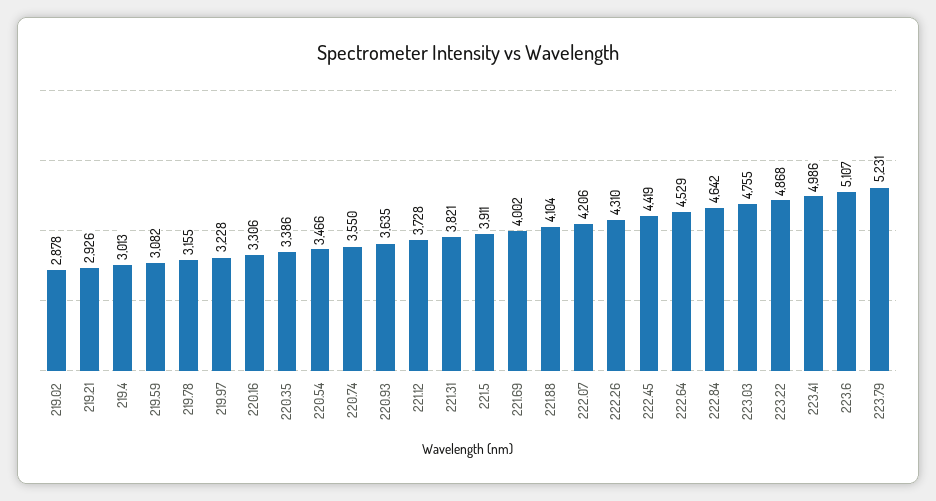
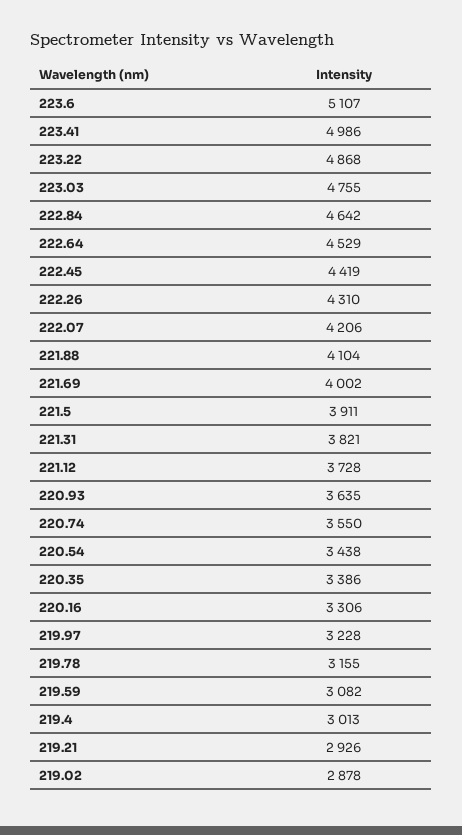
  {
    "219.02": 2878,
    "219.21": 2926,
    "219.4": 3013,
    "219.59": 3082,
    "219.78": 3155,
    "219.97": 3228,
    "220.16": 3306,
    "220.35": 3386,
-   "220.54": 3466,
+   "220.54": 3438,
    "220.74": 3550,
    "220.93": 3635,
    "221.12": 3728,
    "221.31": 3821,
    "221.5": 3911,
    "221.69": 4002,
    "221.88": 4104,
    "222.07": 4206,
    "222.26": 4310,
    "222.45": 4419,
    "222.64": 4529,
    "222.84": 4642,
    "223.03": 4755,
    "223.22": 4868,
    "223.41": 4986,
-   "223.6": 5107,
+   "223.6": 5107
-   "223.79": 5231
  }

